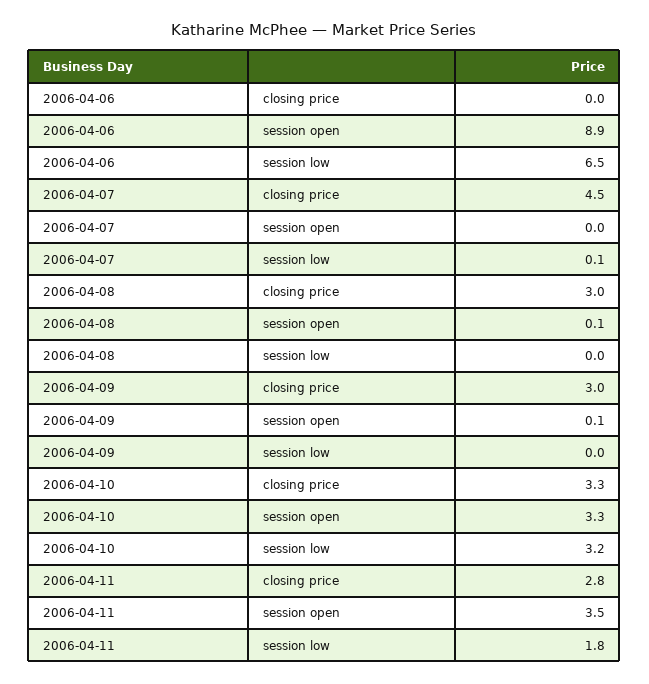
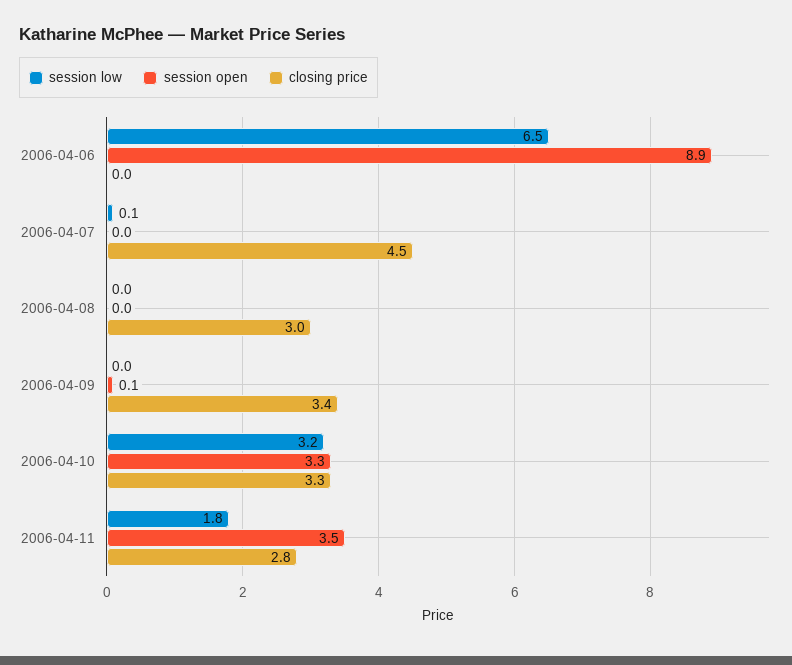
  {
    "closing price": {
      "2006-04-06": 0,
      "2006-04-07": 4.5,
      "2006-04-08": 3,
-     "2006-04-09": 3,
+     "2006-04-09": 3.4,
      "2006-04-10": 3.3,
      "2006-04-11": 2.8
    },
    "session open": {
      "2006-04-06": 8.9,
      "2006-04-07": 0,
-     "2006-04-08": 0.1,
+     "2006-04-08": 0,
      "2006-04-09": 0.1,
      "2006-04-10": 3.3,
      "2006-04-11": 3.5
    },
    "session low": {
      "2006-04-06": 6.5,
      "2006-04-07": 0.1,
      "2006-04-08": 0,
      "2006-04-09": 0,
      "2006-04-10": 3.2,
      "2006-04-11": 1.8
    }
  }

